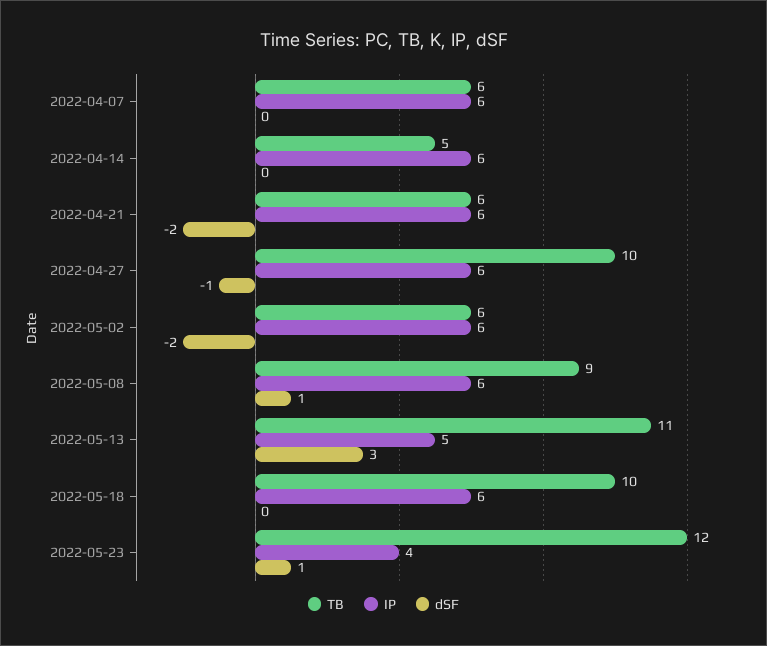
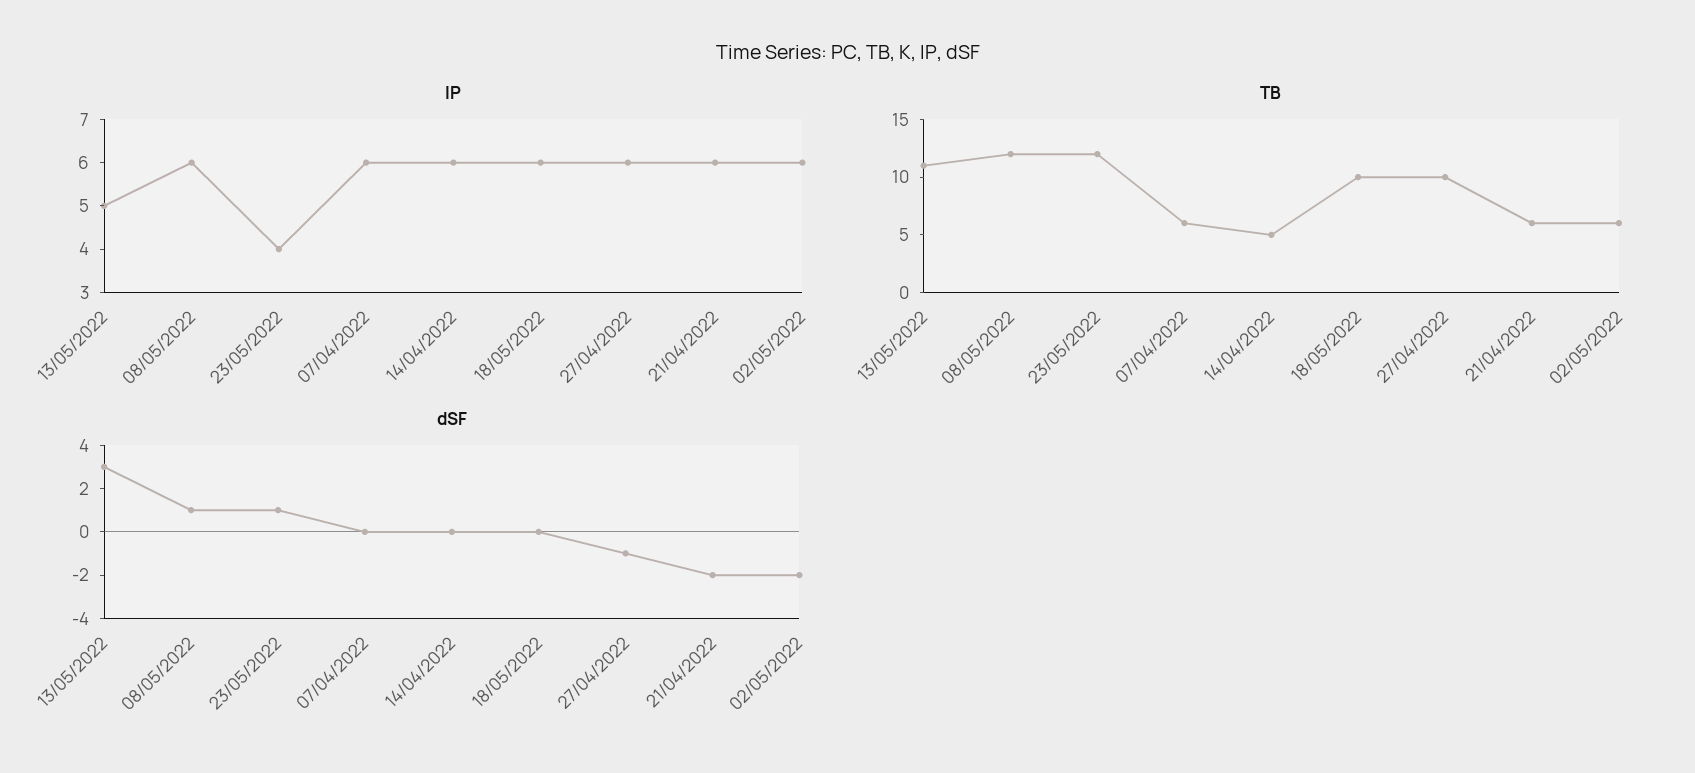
  {
    "TB": {
      "2022-04-07": 6,
      "2022-04-14": 5,
      "2022-04-21": 6,
      "2022-04-27": 10,
      "2022-05-02": 6,
-     "2022-05-08": 9,
+     "2022-05-08": 12,
      "2022-05-13": 11,
      "2022-05-18": 10,
      "2022-05-23": 12
    },
    "IP": {
      "2022-04-07": 6,
      "2022-04-14": 6,
      "2022-04-21": 6,
      "2022-04-27": 6,
      "2022-05-02": 6,
      "2022-05-08": 6,
      "2022-05-13": 5,
      "2022-05-18": 6,
      "2022-05-23": 4
    },
    "dSF": {
      "2022-04-07": 0,
      "2022-04-14": 0,
      "2022-04-21": -2,
      "2022-04-27": -1,
      "2022-05-02": -2,
      "2022-05-08": 1,
      "2022-05-13": 3,
      "2022-05-18": 0,
      "2022-05-23": 1
    }
  }

